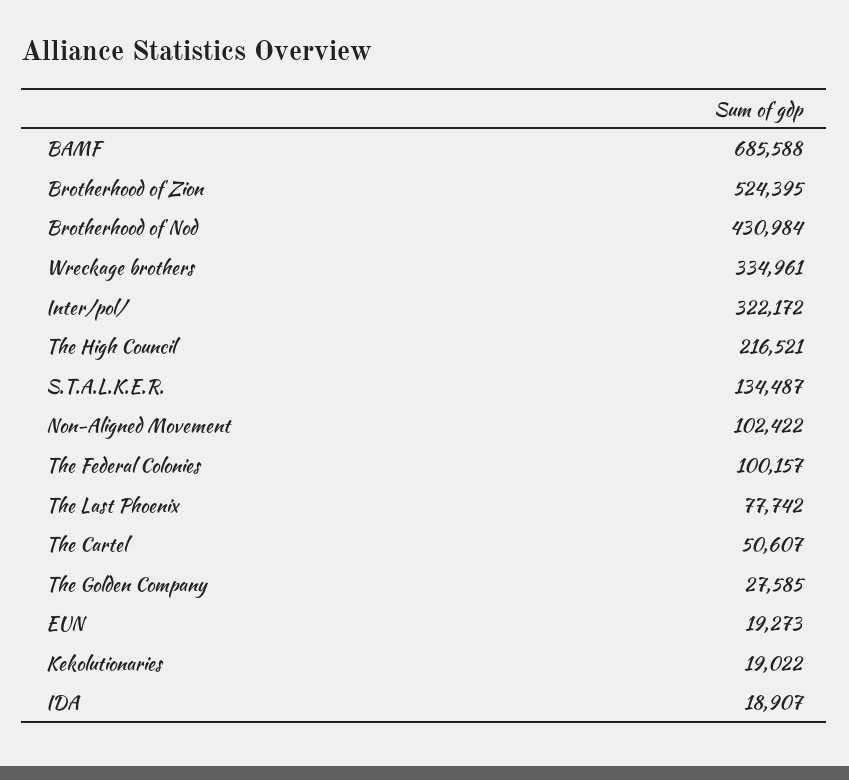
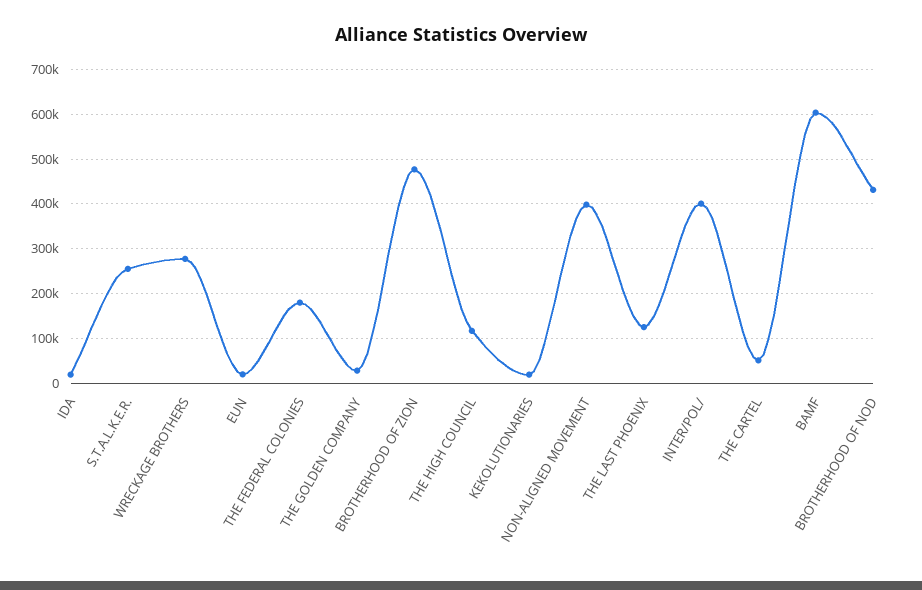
  {
-   "BAMF": 685588,
+   "BAMF": 600000,
-   "Brotherhood of Zion": 524395,
+   "Brotherhood of Zion": 480000,
    "Brotherhood of Nod": 430984,
-   "Wreckage brothers": 334961,
+   "Wreckage brothers": 280000,
-   "Inter/pol/": 322172,
+   "Inter/pol/": 400000,
-   "The High Council": 216521,
+   "The High Council": 120000,
-   "S.T.A.L.K.E.R.": 134487,
+   "S.T.A.L.K.E.R.": 260000,
-   "Non-Aligned Movement": 102422,
+   "Non-Aligned Movement": 400000,
-   "The Federal Colonies": 100157,
+   "The Federal Colonies": 180000,
-   "The Last Phoenix": 77742,
+   "The Last Phoenix": 120000,
    "The Cartel": 50607,
    "The Golden Company": 27585,
    "EUN": 19273,
    "Kekolutionaries": 19022,
    "IDA": 18907
  }

